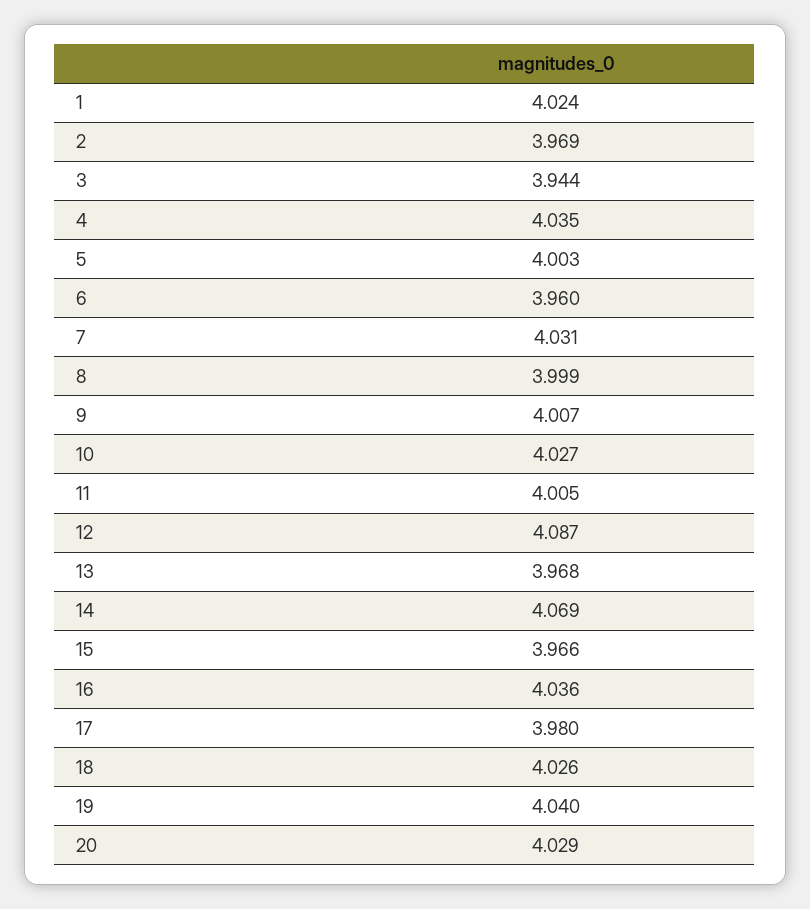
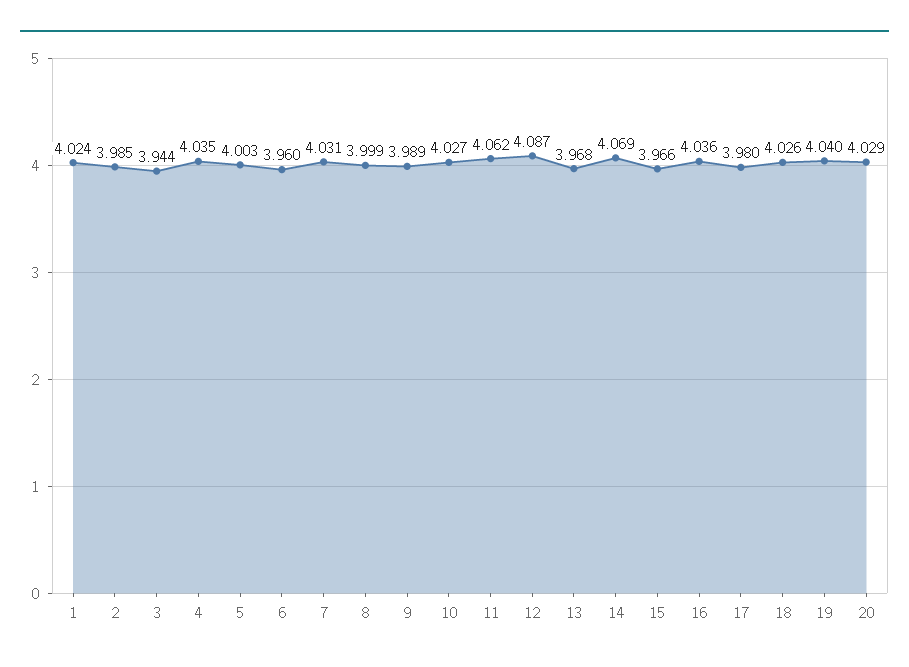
  {
    "1": 4.024,
-   "2": 3.969,
+   "2": 3.985,
    "3": 3.944,
    "4": 4.035,
    "5": 4.003,
    "6": 3.96,
    "7": 4.031,
    "8": 3.999,
-   "9": 4.007,
+   "9": 3.989,
    "10": 4.027,
-   "11": 4.005,
+   "11": 4.062,
    "12": 4.087,
    "13": 3.968,
    "14": 4.069,
    "15": 3.966,
    "16": 4.036,
    "17": 3.98,
    "18": 4.026,
    "19": 4.04,
    "20": 4.029
  }

